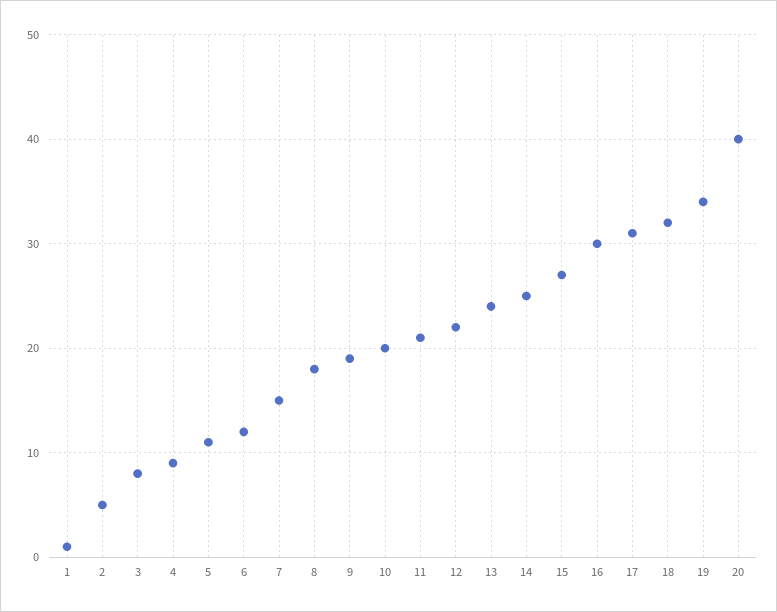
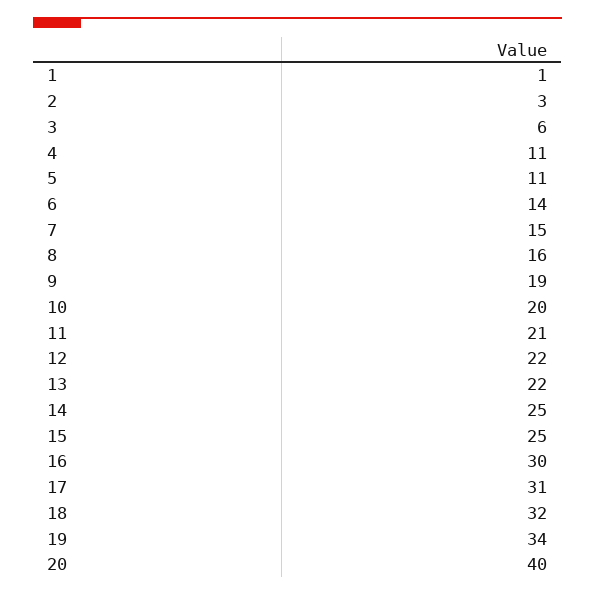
  {
    "1": 1,
-   "2": 5,
+   "2": 3,
-   "3": 8,
+   "3": 6,
-   "4": 9,
+   "4": 11,
    "5": 11,
-   "6": 12,
+   "6": 14,
    "7": 15,
-   "8": 18,
+   "8": 16,
    "9": 19,
    "10": 20,
    "11": 21,
    "12": 22,
-   "13": 24,
+   "13": 22,
    "14": 25,
-   "15": 27,
+   "15": 25,
    "16": 30,
    "17": 31,
    "18": 32,
    "19": 34,
    "20": 40
  }

